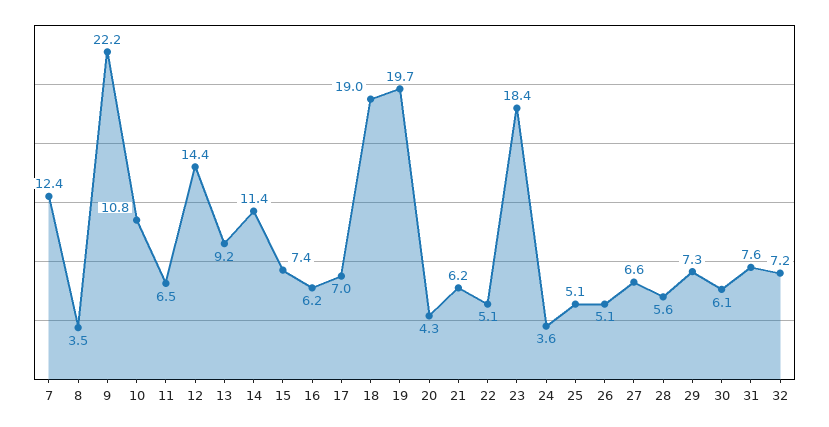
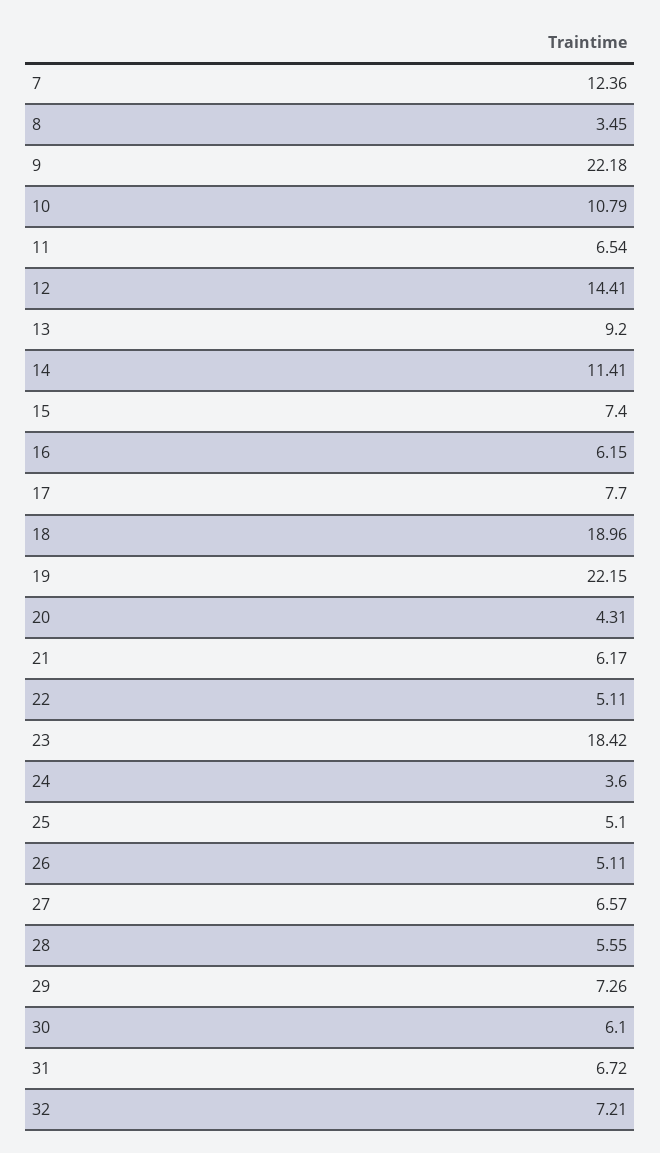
  {
    "7": 12.36,
    "8": 3.45,
    "9": 22.18,
    "10": 10.79,
    "11": 6.54,
    "12": 14.41,
    "13": 9.2,
    "14": 11.41,
    "15": 7.4,
    "16": 6.15,
-   "17": 7,
+   "17": 7.7,
    "18": 18.96,
-   "19": 19.7,
+   "19": 22.15,
    "20": 4.31,
    "21": 6.17,
    "22": 5.11,
    "23": 18.42,
    "24": 3.6,
    "25": 5.1,
    "26": 5.11,
    "27": 6.57,
    "28": 5.55,
    "29": 7.26,
    "30": 6.1,
-   "31": 7.6,
+   "31": 6.72,
    "32": 7.21
  }

